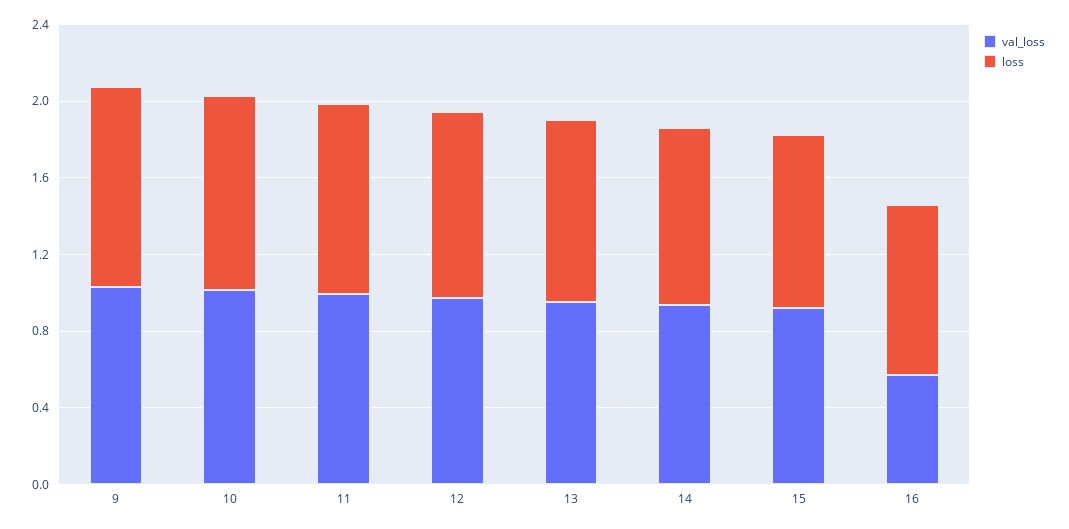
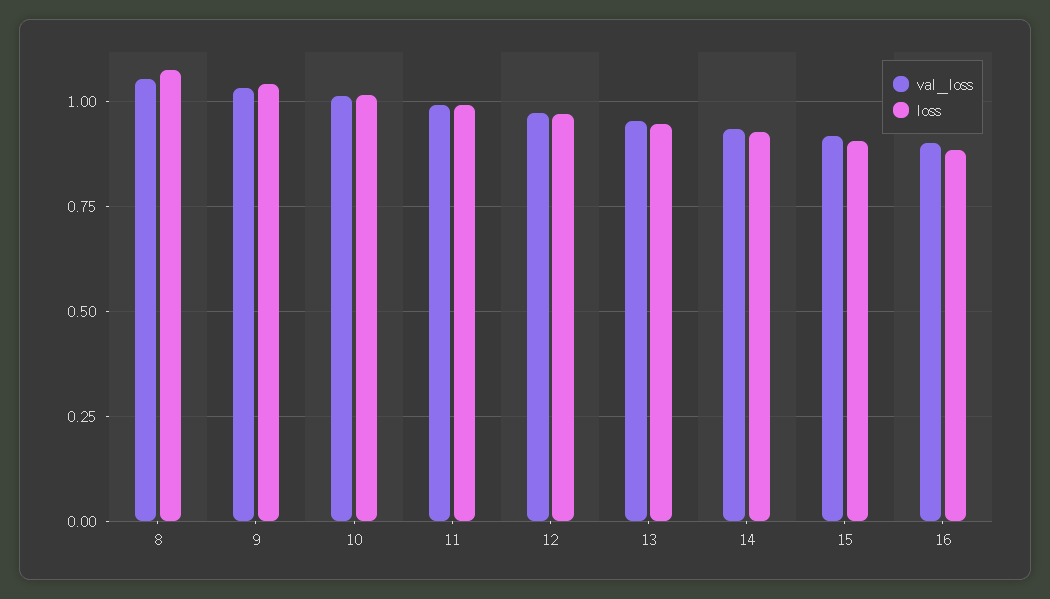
  {
    "val_loss": {
      "9": 1.025,
      "10": 1.025,
      "11": 1,
      "12": 0.975,
      "13": 0.95,
      "14": 0.925,
      "15": 0.925,
-     "16": 0.6
+     "16": 0.9,
+     "8": 1.05
    },
    "loss": {
      "9": 1.05,
      "10": 1.025,
      "11": 1,
      "12": 0.975,
      "13": 0.95,
      "14": 0.925,
      "15": 0.9,
-     "16": 0.875
+     "16": 0.875,
+     "8": 1.075
    }
  }

